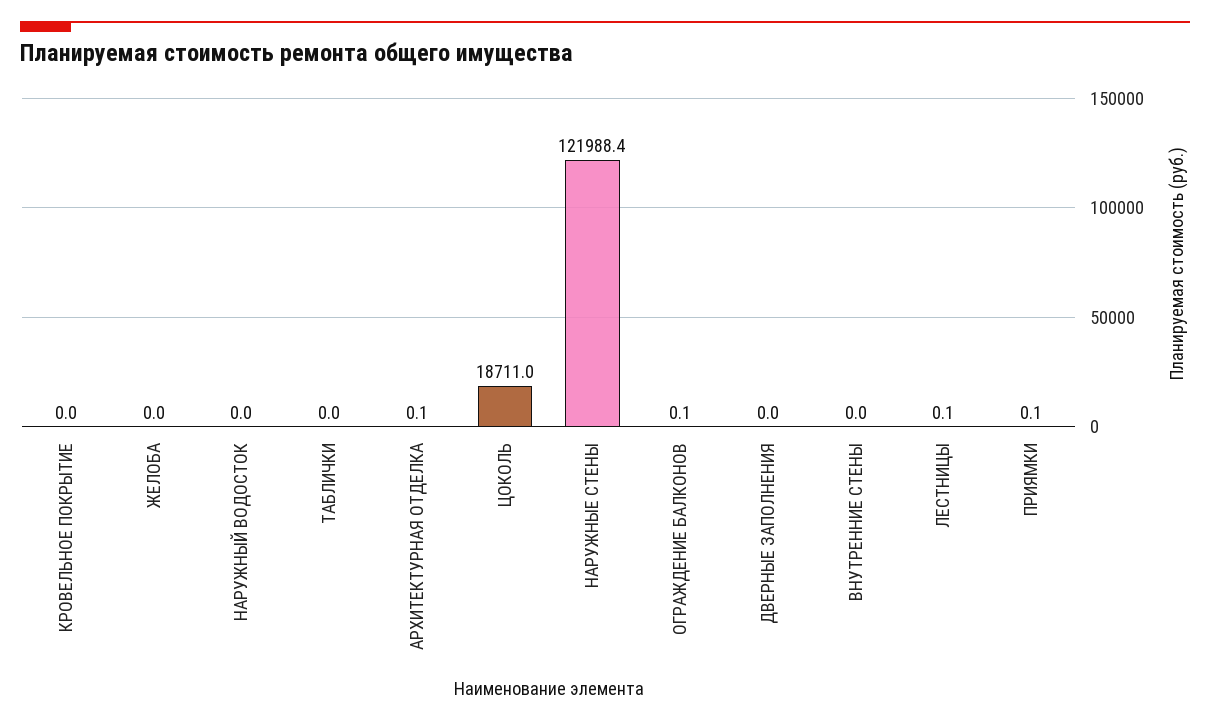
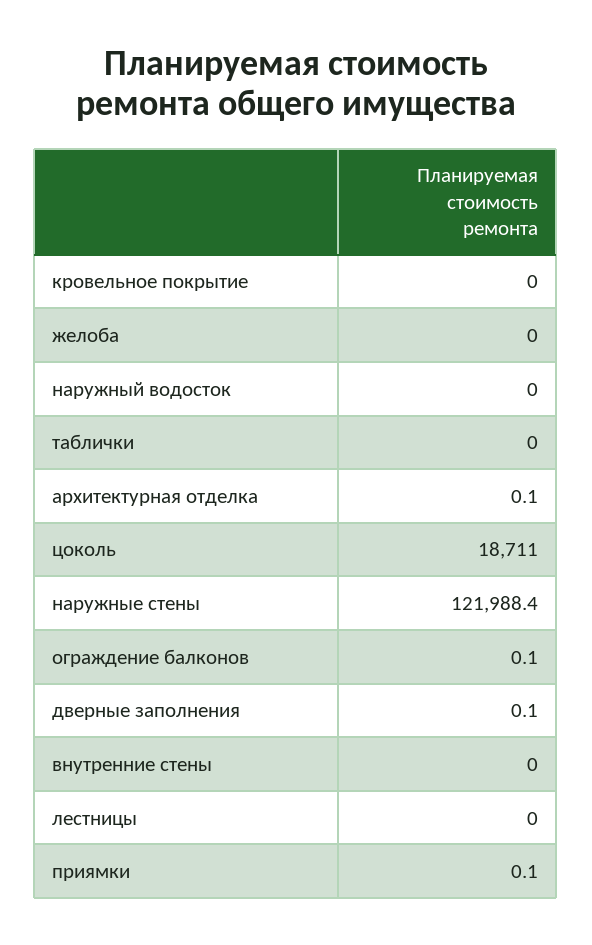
  {
    "КРОВЕЛЬНОЕ ПОКРЫТИЕ": 0,
    "ЖЕЛОБА": 0,
    "НАРУЖНЫЙ ВОДОСТОК": 0,
    "ТАБЛИЧКИ": 0,
    "АРХИТЕКТУРНАЯ ОТДЕЛКА": 0.1,
    "ЦОКОЛЬ": 18711,
    "НАРУЖНЫЕ СТЕНЫ": 121988.4,
    "ОГРАЖДЕНИЕ БАЛКОНОВ": 0.1,
-   "ДВЕРНЫЕ ЗАПОЛНЕНИЯ": 0,
+   "ДВЕРНЫЕ ЗАПОЛНЕНИЯ": 0.1,
    "ВНУТРЕННИЕ СТЕНЫ": 0,
-   "ЛЕСТНИЦЫ": 0.1,
+   "ЛЕСТНИЦЫ": 0,
    "ПРИЯМКИ": 0.1
  }

